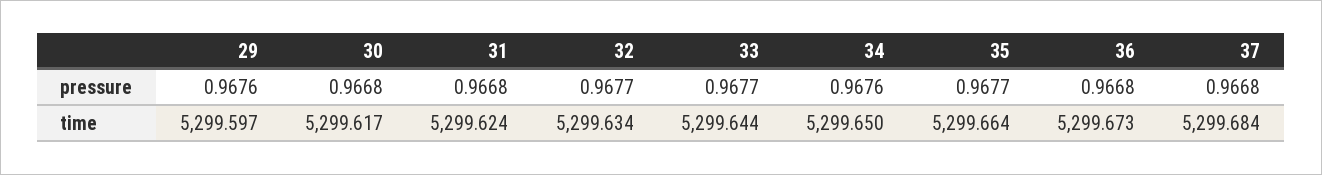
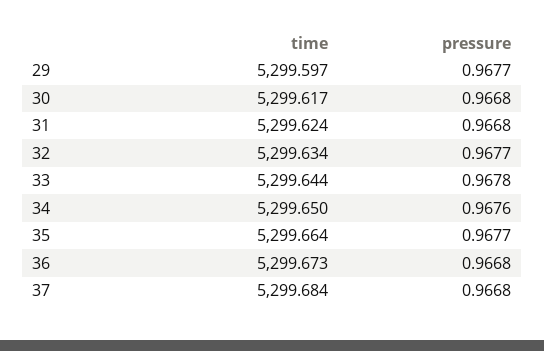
  {
    "29": {
-     "pressure": 0.9676,
+     "pressure": 0.9677,
      "time": 5299.597
    },
    "30": {
      "pressure": 0.9668,
      "time": 5299.617
    },
    "31": {
      "pressure": 0.9668,
      "time": 5299.624
    },
    "32": {
      "pressure": 0.9677,
      "time": 5299.634
    },
    "33": {
-     "pressure": 0.9677,
+     "pressure": 0.9678,
      "time": 5299.644
    },
    "34": {
      "pressure": 0.9676,
      "time": 5299.65
    },
    "35": {
      "pressure": 0.9677,
      "time": 5299.664
    },
    "36": {
      "pressure": 0.9668,
      "time": 5299.673
    },
    "37": {
      "pressure": 0.9668,
      "time": 5299.684
    }
  }

